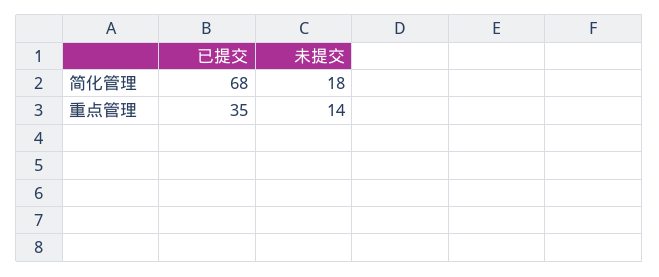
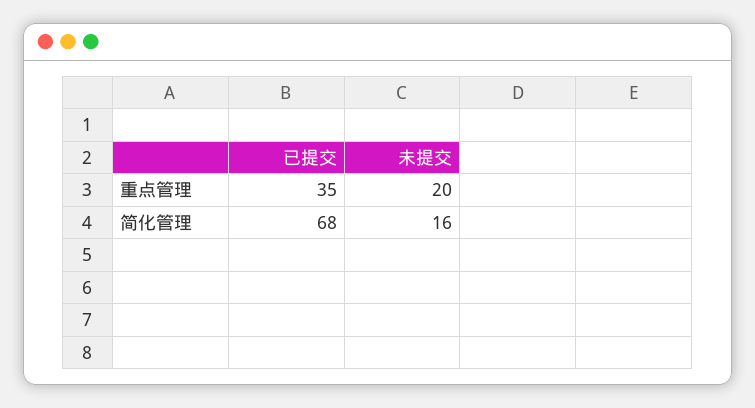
  {
    "已提交": {
      "简化管理": 68,
      "重点管理": 35
    },
    "未提交": {
-     "简化管理": 18,
+     "简化管理": 16,
-     "重点管理": 14
+     "重点管理": 20
    }
  }

